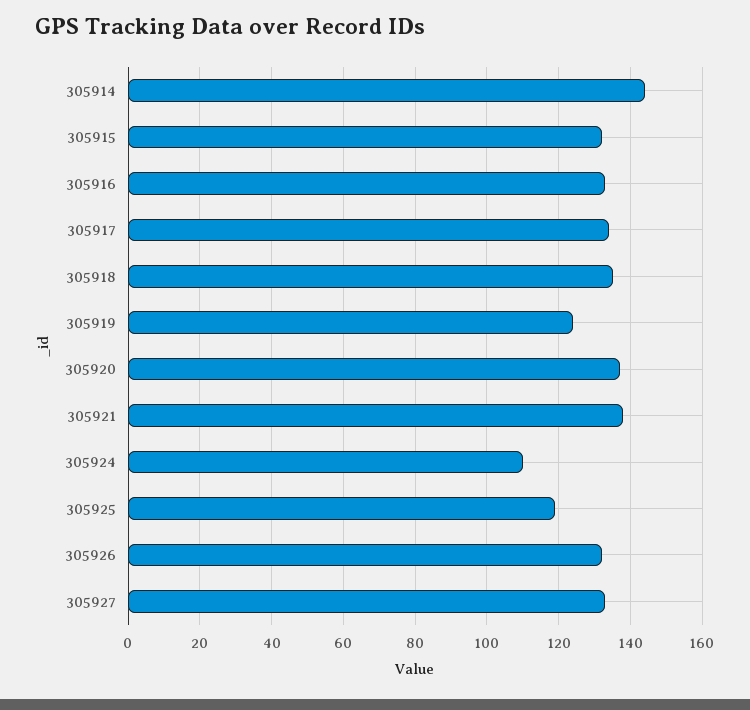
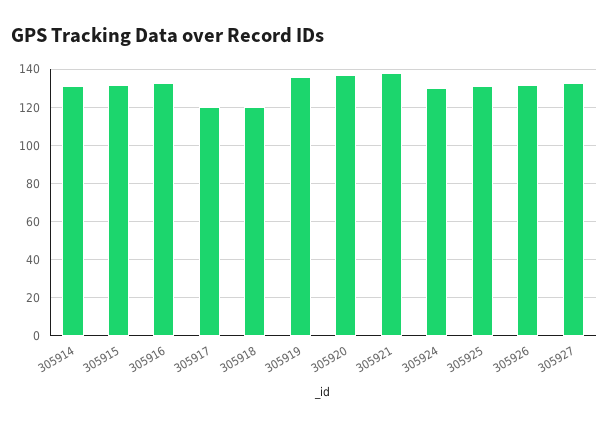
  {
-   "305914": 145,
+   "305914": 130,
    "305915": 130,
    "305916": 135,
-   "305917": 135,
+   "305917": 120,
-   "305918": 135,
+   "305918": 120,
-   "305919": 125,
+   "305919": 135,
    "305920": 135,
    "305921": 140,
-   "305924": 110,
+   "305924": 130,
-   "305925": 120,
+   "305925": 130,
    "305926": 130,
    "305927": 135
  }

